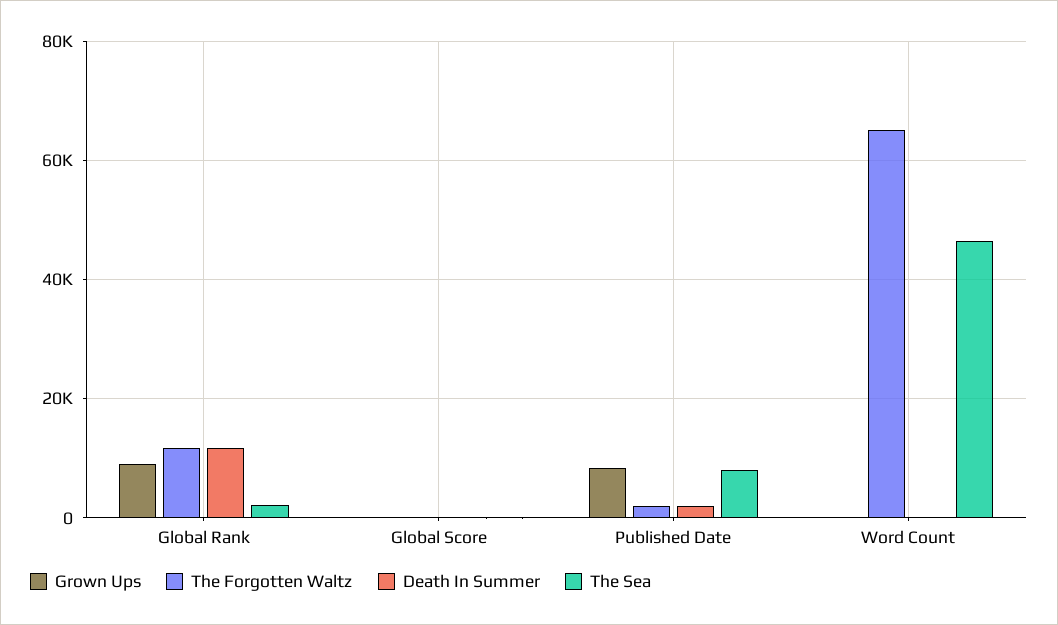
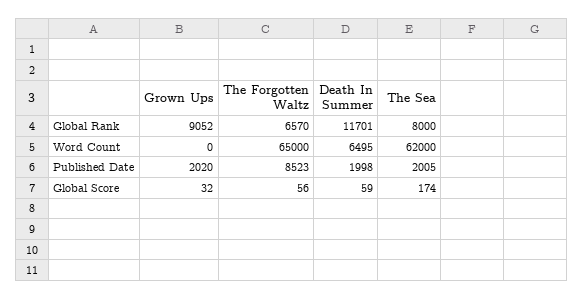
  {
    "Grown Ups": {
      "Global Rank": 9052,
      "Global Score": 32,
-     "Published Date": 8000,
+     "Published Date": 2020,
      "Word Count": 0
    },
    "The Forgotten Waltz": {
-     "Global Rank": 12000,
+     "Global Rank": 6570,
      "Global Score": 56,
-     "Published Date": 2000,
+     "Published Date": 8523,
      "Word Count": 65000
    },
    "Death In Summer": {
      "Global Rank": 11701,
      "Global Score": 59,
      "Published Date": 1998,
-     "Word Count": 0
+     "Word Count": 6495
    },
    "The Sea": {
-     "Global Rank": 2000,
+     "Global Rank": 8000,
      "Global Score": 174,
-     "Published Date": 8000,
+     "Published Date": 2005,
-     "Word Count": 46000
+     "Word Count": 62000
    }
  }

